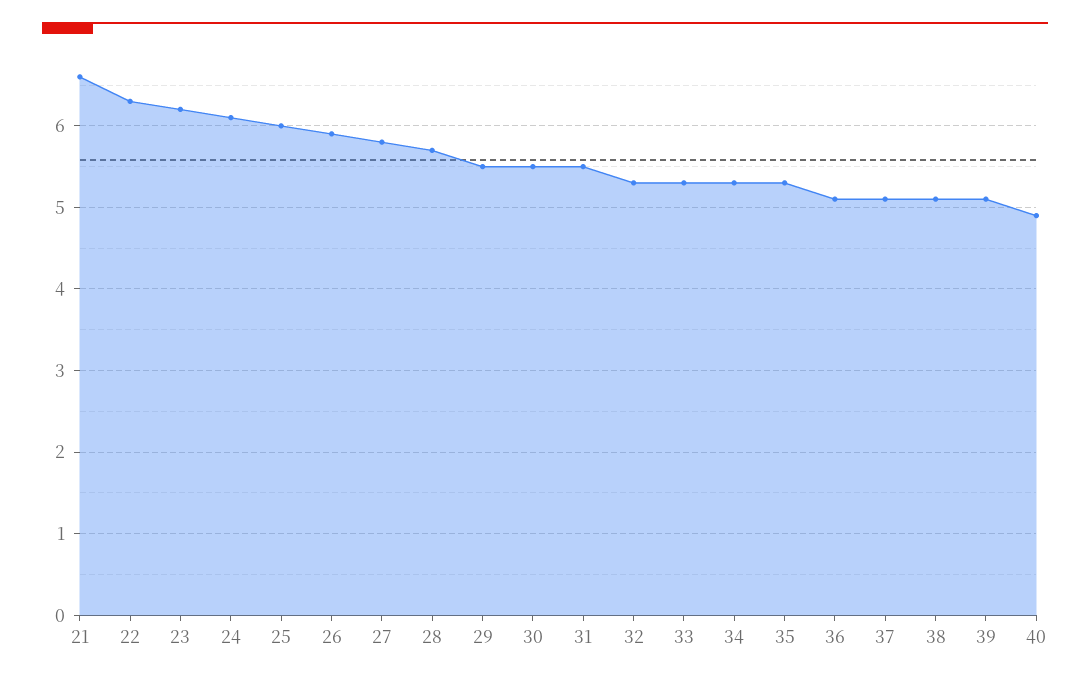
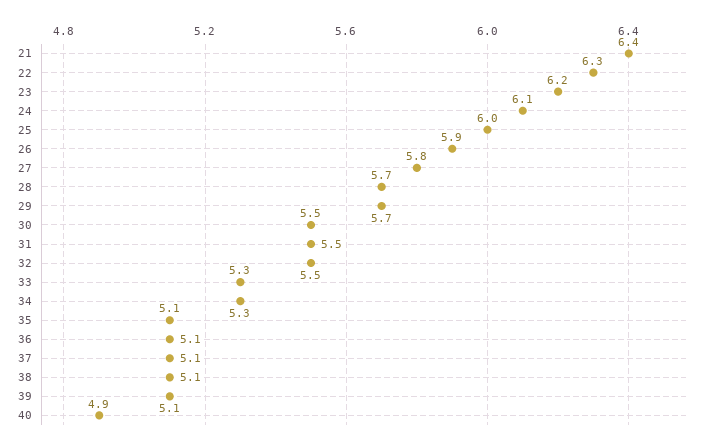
  {
-   "21": 6.6,
+   "21": 6.4,
    "22": 6.3,
    "23": 6.2,
    "24": 6.1,
    "25": 6,
    "26": 5.9,
    "27": 5.8,
    "28": 5.7,
-   "29": 5.5,
+   "29": 5.7,
    "30": 5.5,
    "31": 5.5,
-   "32": 5.3,
+   "32": 5.5,
    "33": 5.3,
    "34": 5.3,
-   "35": 5.3,
+   "35": 5.1,
    "36": 5.1,
    "37": 5.1,
    "38": 5.1,
    "39": 5.1,
    "40": 4.9
  }

